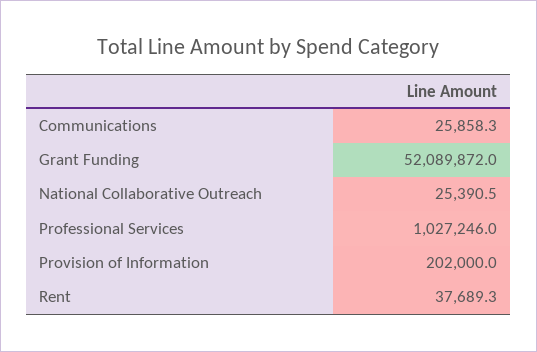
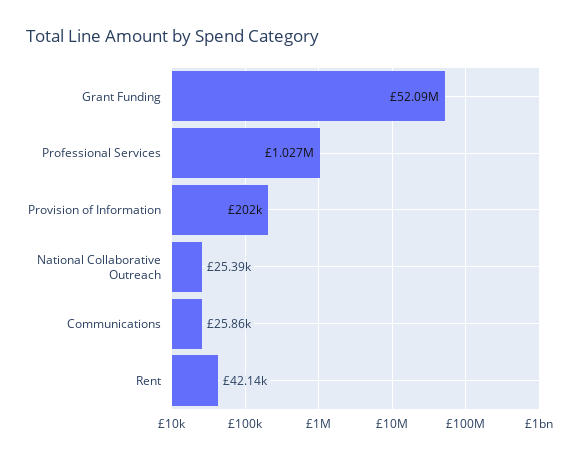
  {
    "Communications": 25858.3,
    "Grant Funding": 52089872,
    "National Collaborative Outreach": 25390.5,
    "Professional Services": 1027246,
    "Provision of Information": 202000,
-   "Rent": 37689.3
+   "Rent": 42140
  }

